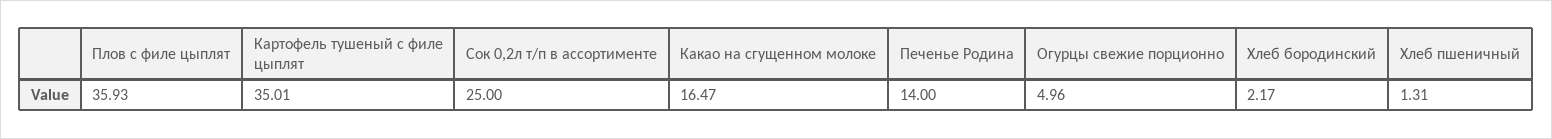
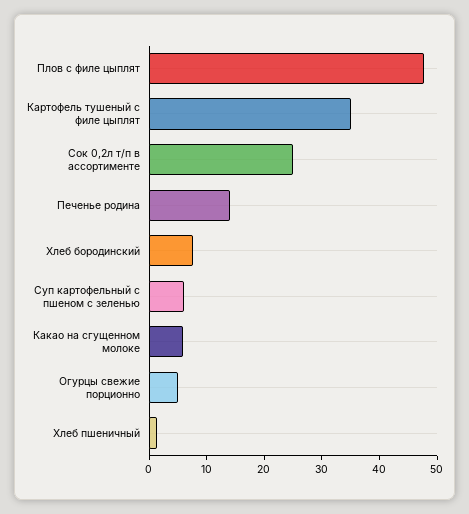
  {
-   "Плов с филе цыплят": 35.93,
+   "Плов с филе цыплят": 48,
    "Картофель тушеный с филе цыплят": 35.01,
    "Сок 0,2л т/п в ассортименте": 25,
-   "Какао на сгущенном молоке": 16.47,
+   "Какао на сгущенном молоке": 6,
    "Печенье Родина": 14,
    "Огурцы свежие порционно": 4.96,
-   "Хлеб бородинский": 2.17,
+   "Хлеб бородинский": 8,
-   "Хлеб пшеничный": 1.31
+   "Хлеб пшеничный": 1.31,
+   "Суп картофельный с пшеном с зеленью": 6
  }

